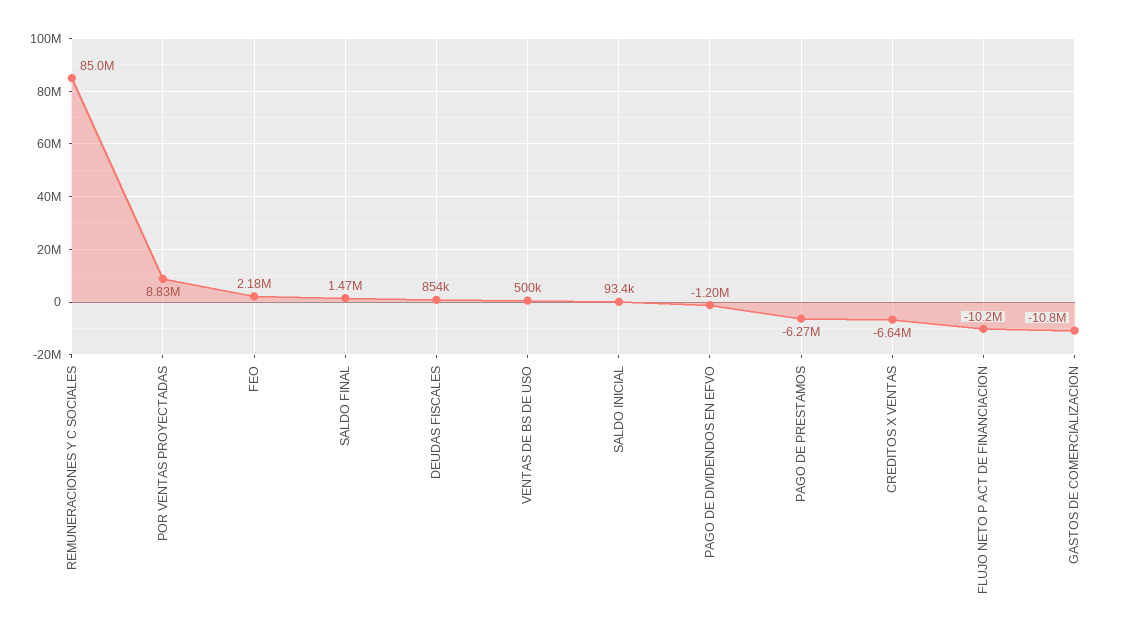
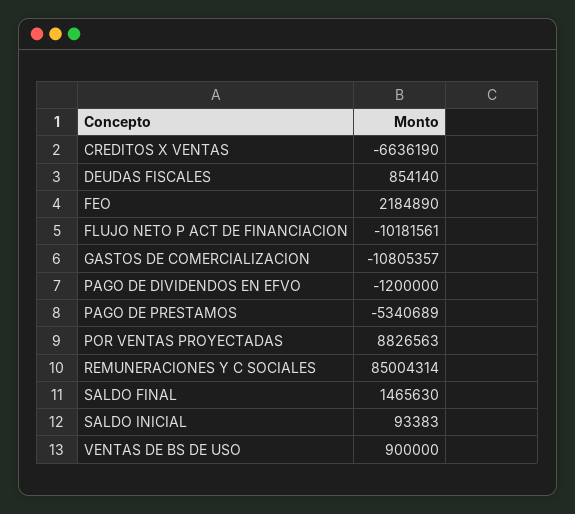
  {
    "REMUNERACIONES Y C SOCIALES": 85004314,
    "POR VENTAS PROYECTADAS": 8826563,
    "FEO": 2184890,
    "SALDO FINAL": 1465630,
    "DEUDAS FISCALES": 854140,
-   "VENTAS DE BS DE USO": 500000,
+   "VENTAS DE BS DE USO": 900000,
    "SALDO INICIAL": 93383,
    "PAGO DE DIVIDENDOS EN EFVO": -1200000,
-   "PAGO DE PRESTAMOS": -6270000,
+   "PAGO DE PRESTAMOS": -5340689,
    "CREDITOS X VENTAS": -6636190,
    "FLUJO NETO P ACT DE FINANCIACION": -10181561,
    "GASTOS DE COMERCIALIZACION": -10805357
  }

